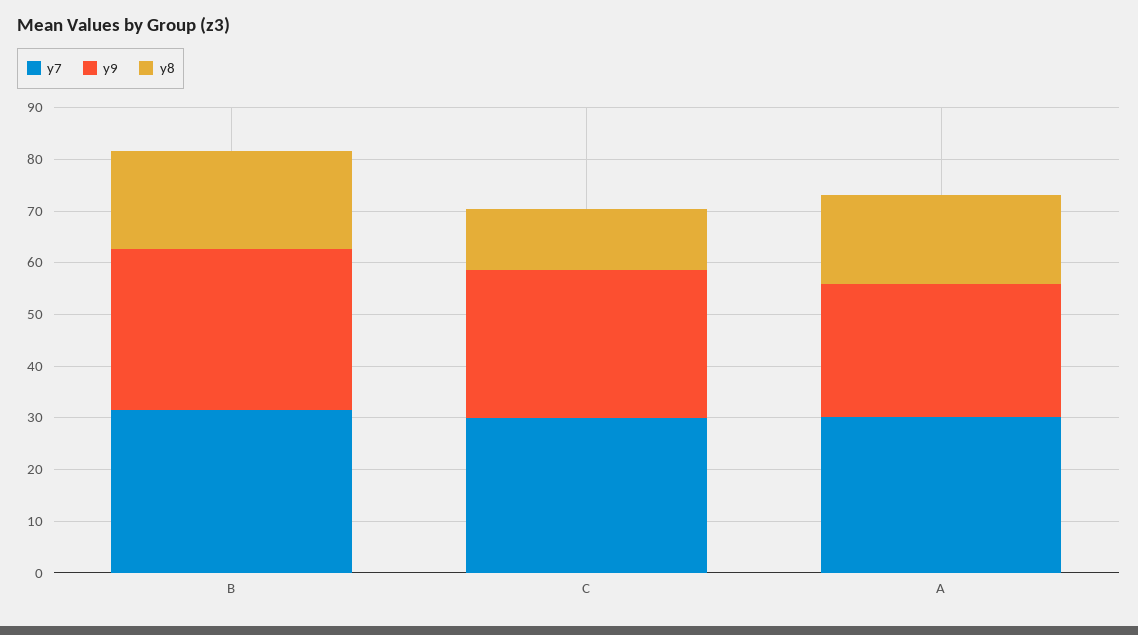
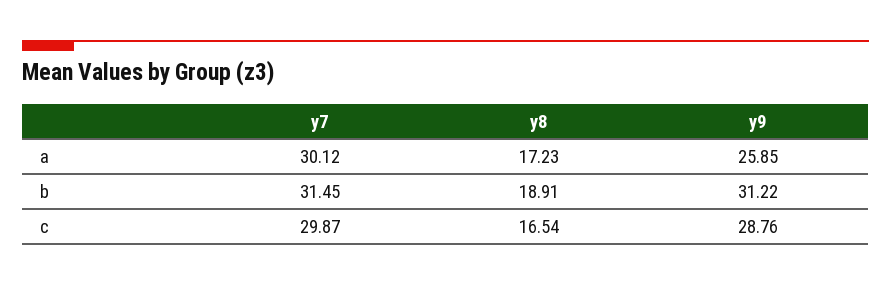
  {
    "y7": {
      "B": 31.45,
      "C": 29.87,
      "A": 30.12
    },
    "y9": {
      "B": 31.22,
      "C": 28.76,
      "A": 25.85
    },
    "y8": {
      "B": 18.91,
-     "C": 12,
+     "C": 16.54,
      "A": 17.23
    }
  }

